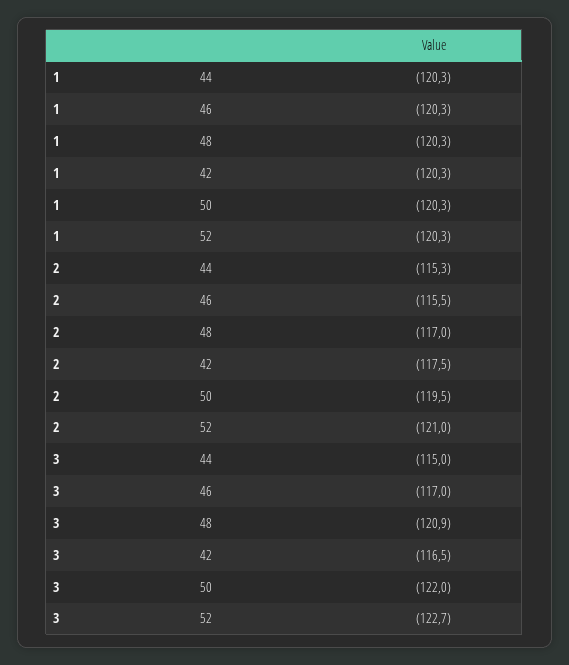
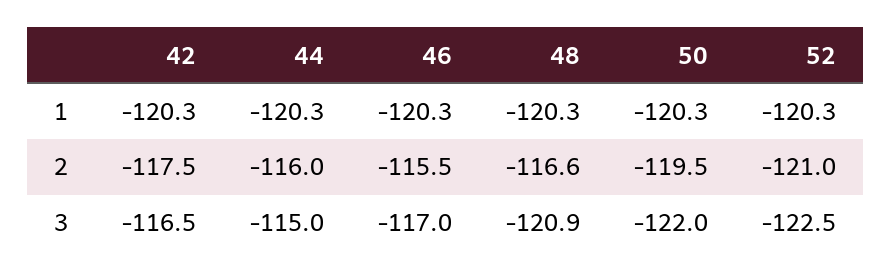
  {
    "1": {
      "44": -120.3,
      "46": -120.3,
      "48": -120.3,
      "42": -120.3,
      "50": -120.3,
      "52": -120.3
    },
    "2": {
-     "44": -115.3,
+     "44": -116,
      "46": -115.5,
-     "48": -117,
+     "48": -116.6,
      "42": -117.5,
      "50": -119.5,
      "52": -121
    },
    "3": {
      "44": -115,
      "46": -117,
      "48": -120.9,
      "42": -116.5,
      "50": -122,
-     "52": -122.7
+     "52": -122.5
    }
  }

